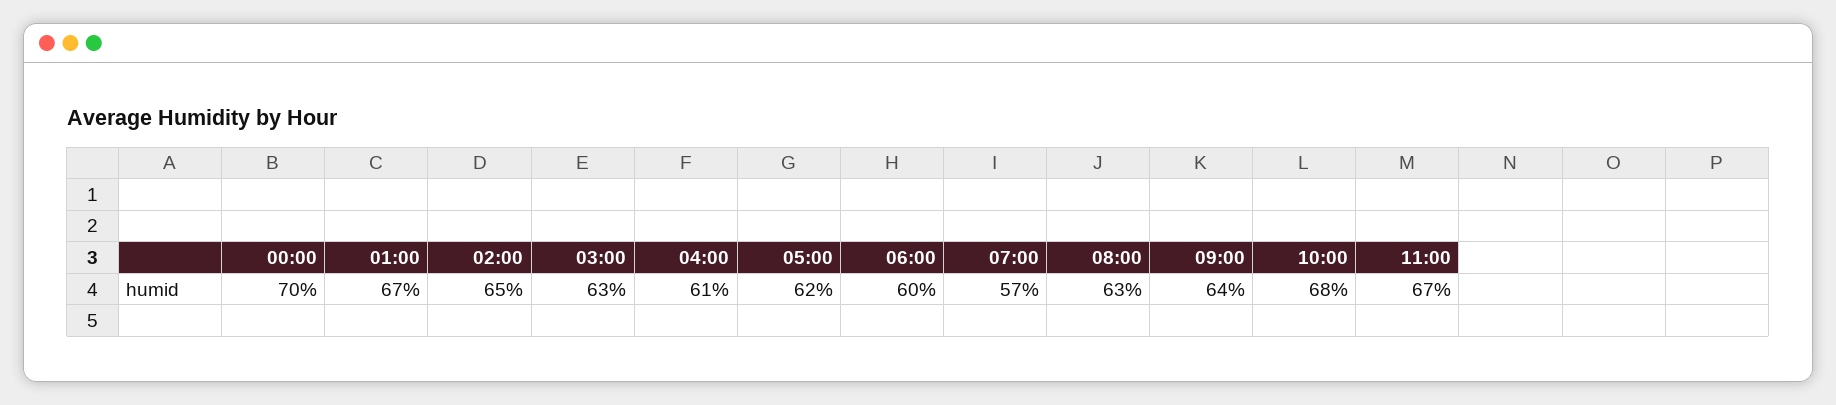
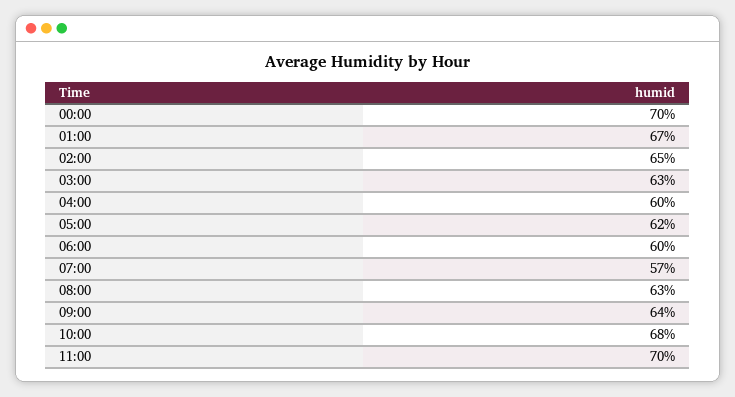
  {
    "00:00": 70,
    "01:00": 67,
    "02:00": 65,
    "03:00": 63,
-   "04:00": 61,
+   "04:00": 60,
    "05:00": 62,
    "06:00": 60,
    "07:00": 57,
    "08:00": 63,
    "09:00": 64,
    "10:00": 68,
-   "11:00": 67
+   "11:00": 70
  }

